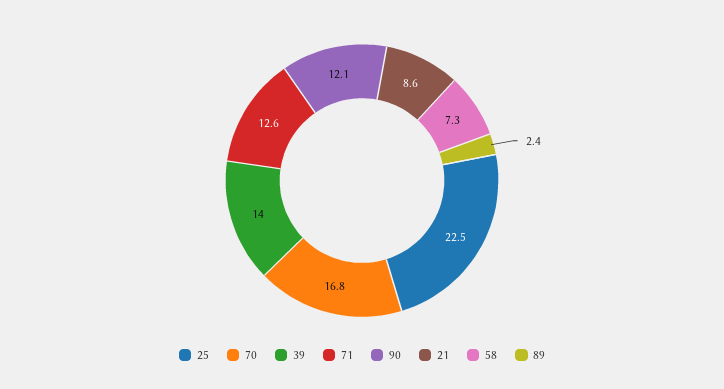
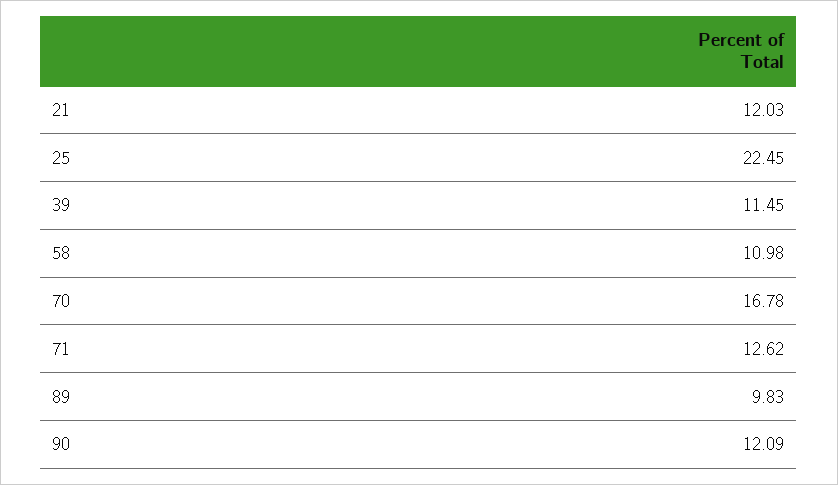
  {
    "25": 22.45,
    "70": 16.78,
-   "39": 14,
+   "39": 11.45,
    "71": 12.62,
    "90": 12.09,
-   "21": 8.6,
+   "21": 12.03,
-   "58": 7.3,
+   "58": 10.98,
-   "89": 2.4
+   "89": 9.83
  }

